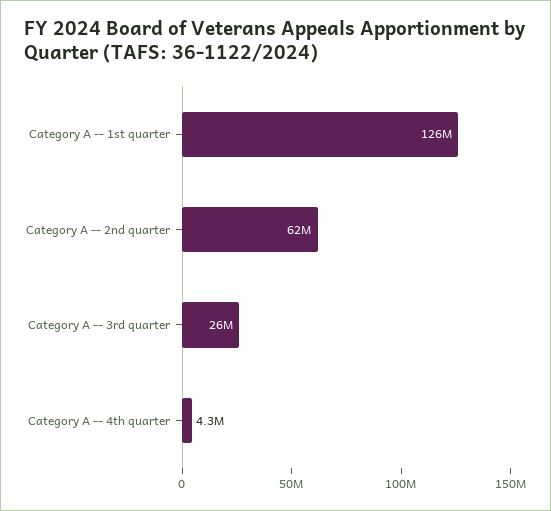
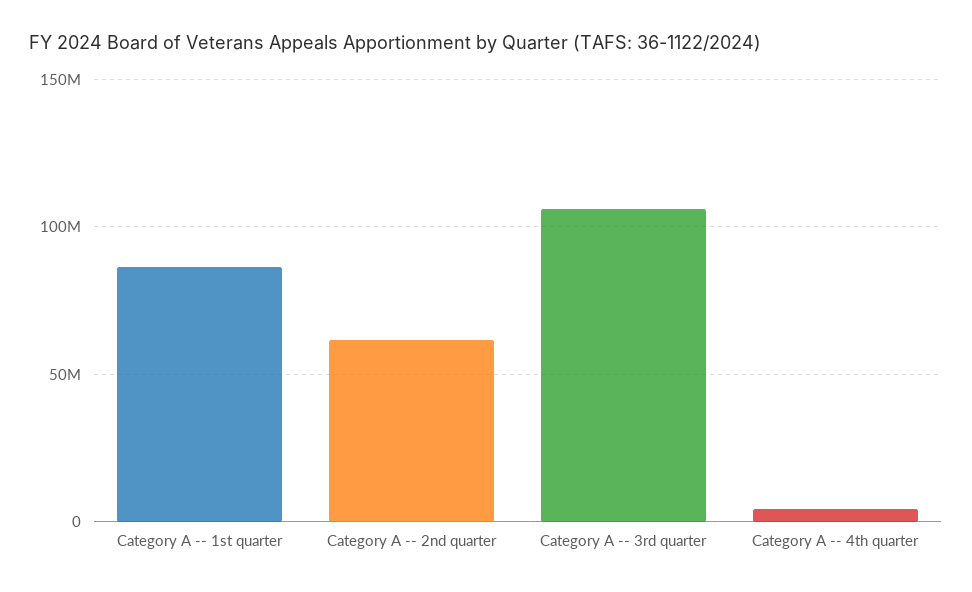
  {
-   "Category A -- 1st quarter": 126000000,
+   "Category A -- 1st quarter": 85000000,
    "Category A -- 2nd quarter": 62000000,
-   "Category A -- 3rd quarter": 26000000,
+   "Category A -- 3rd quarter": 105000000,
    "Category A -- 4th quarter": 4300000
  }

